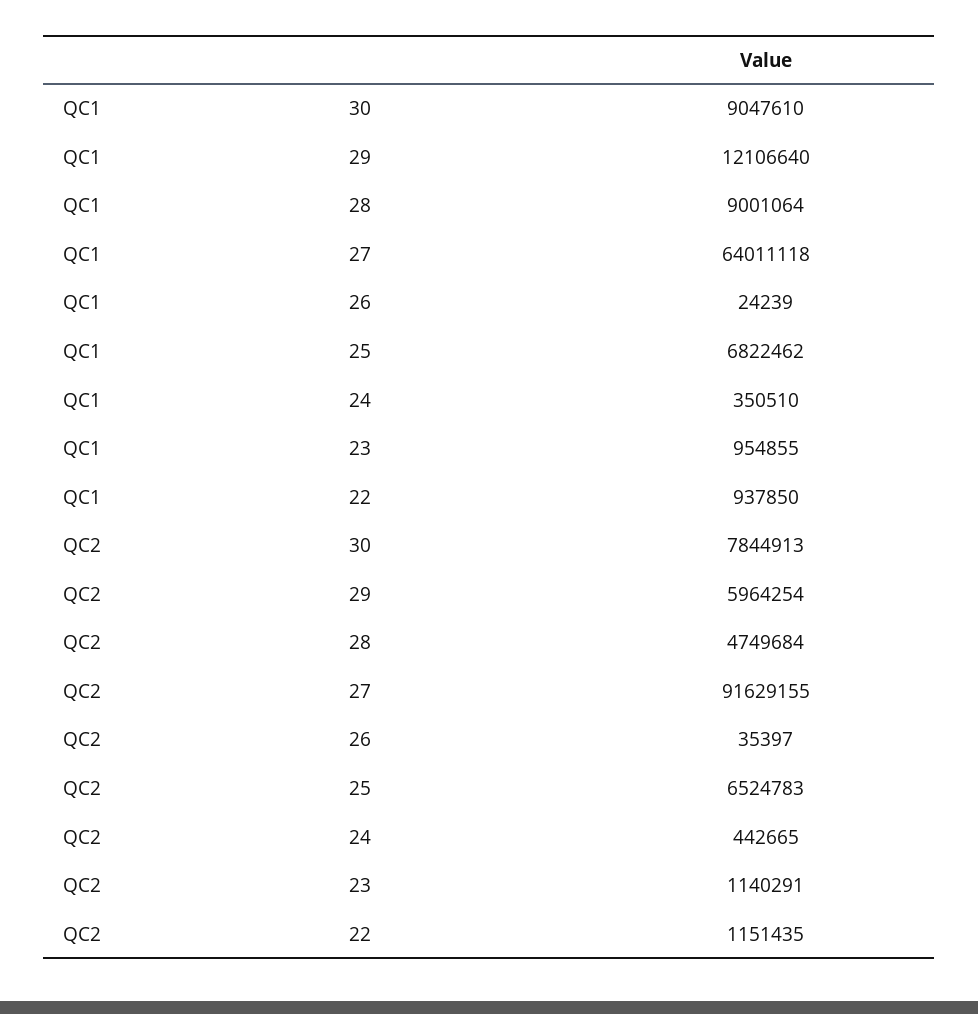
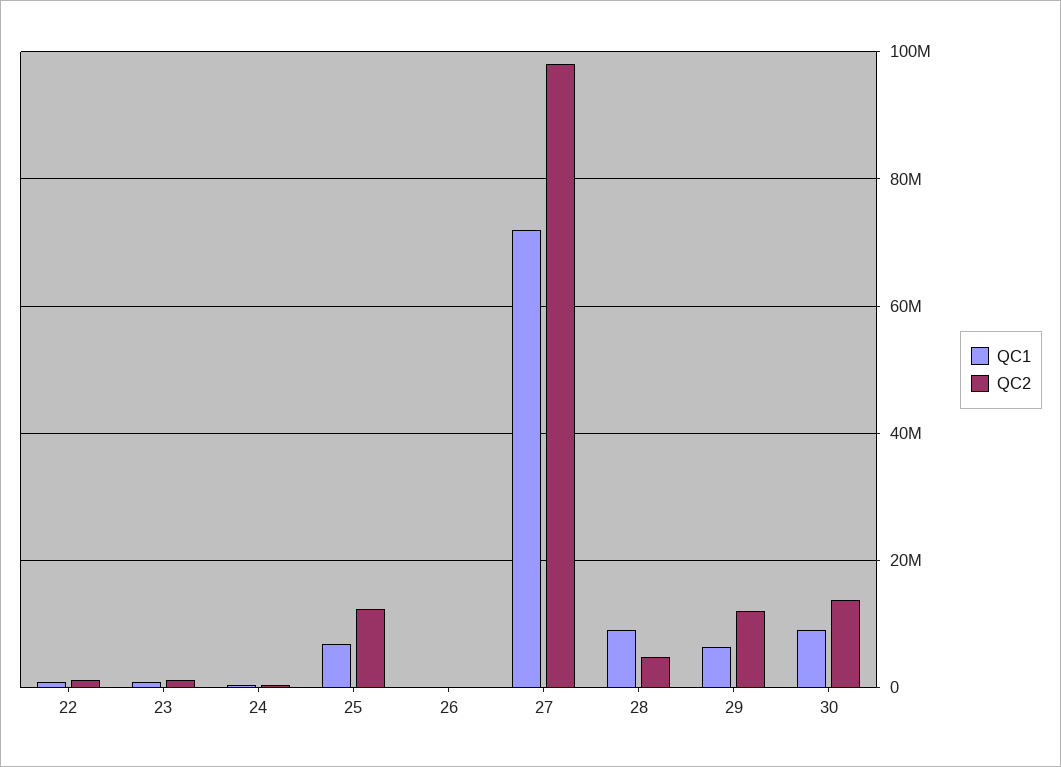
  {
    "QC1": {
      "30": 9047610,
-     "29": 12106640,
+     "29": 6000000,
      "28": 9001064,
-     "27": 64011118,
+     "27": 72000000,
      "26": 24239,
      "25": 6822462,
      "24": 350510,
      "23": 954855,
      "22": 937850
    },
    "QC2": {
-     "30": 7844913,
+     "30": 14000000,
-     "29": 5964254,
+     "29": 12000000,
      "28": 4749684,
-     "27": 91629155,
+     "27": 98000000,
      "26": 35397,
-     "25": 6524783,
+     "25": 12000000,
      "24": 442665,
      "23": 1140291,
      "22": 1151435
    }
  }

